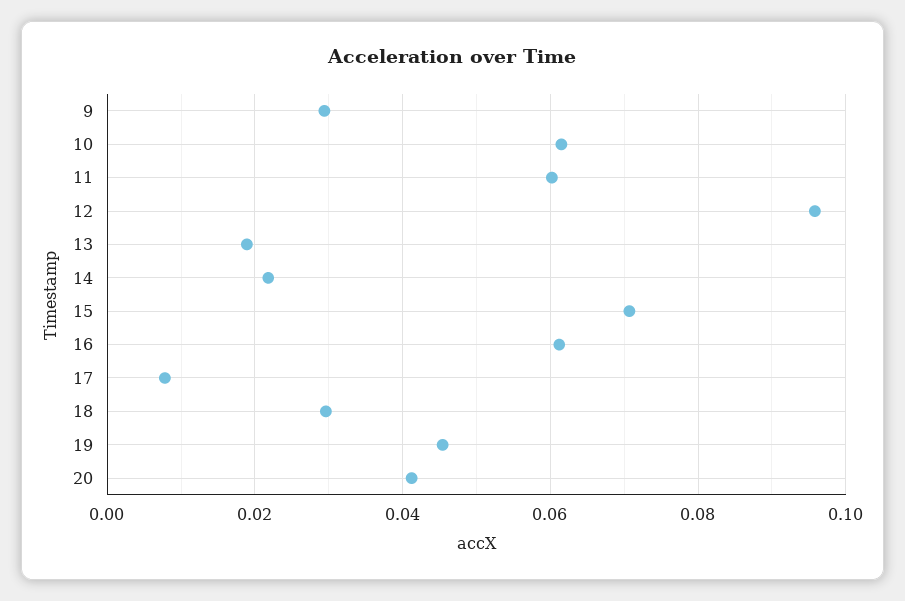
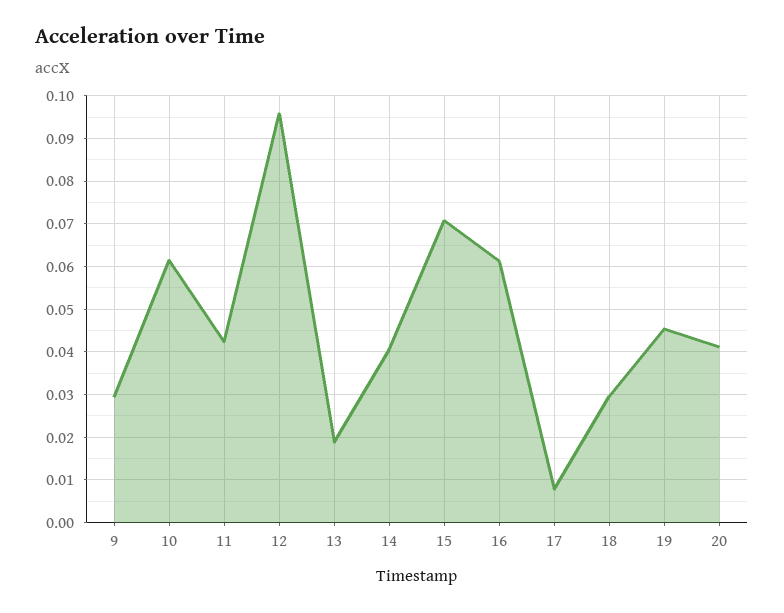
  {
    "9": 0.03,
    "10": 0.062,
-   "11": 0.06,
+   "11": 0.042,
    "12": 0.096,
    "13": 0.018,
-   "14": 0.022,
+   "14": 0.04,
    "15": 0.07,
    "16": 0.062,
    "17": 0.008,
    "18": 0.03,
    "19": 0.046,
    "20": 0.042
  }

